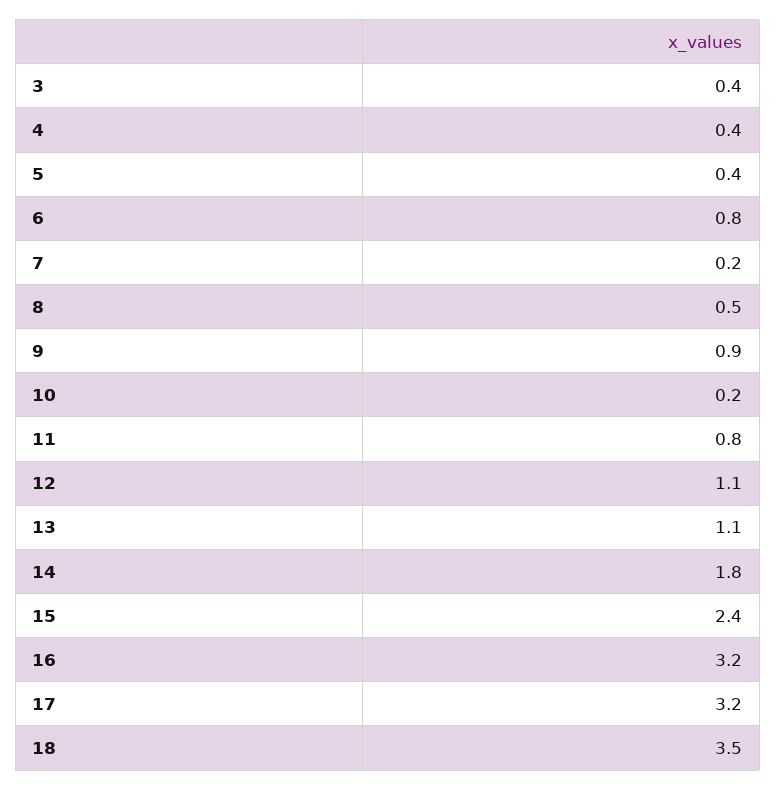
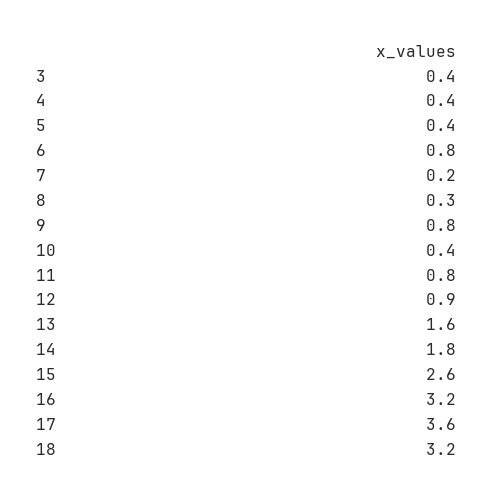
  {
    "3": 0.4,
    "4": 0.4,
    "5": 0.4,
    "6": 0.8,
    "7": 0.2,
-   "8": 0.5,
+   "8": 0.3,
-   "9": 0.9,
+   "9": 0.8,
-   "10": 0.2,
+   "10": 0.4,
    "11": 0.8,
-   "12": 1.1,
+   "12": 0.9,
-   "13": 1.1,
+   "13": 1.6,
    "14": 1.8,
-   "15": 2.4,
+   "15": 2.6,
    "16": 3.2,
-   "17": 3.2,
+   "17": 3.6,
-   "18": 3.5
+   "18": 3.2
  }

